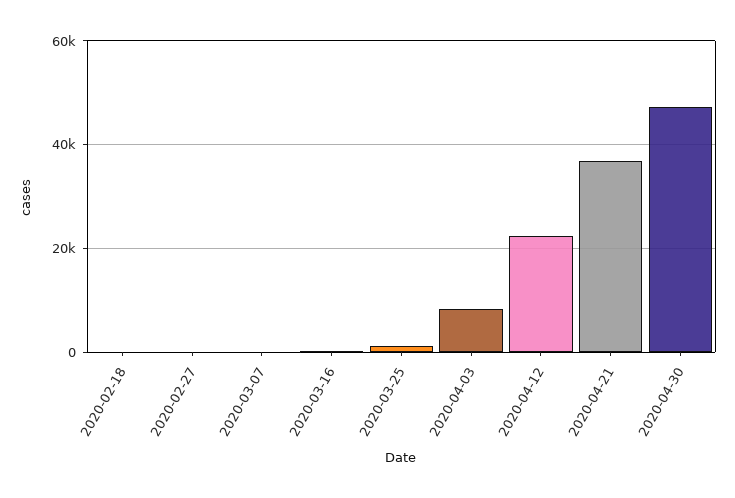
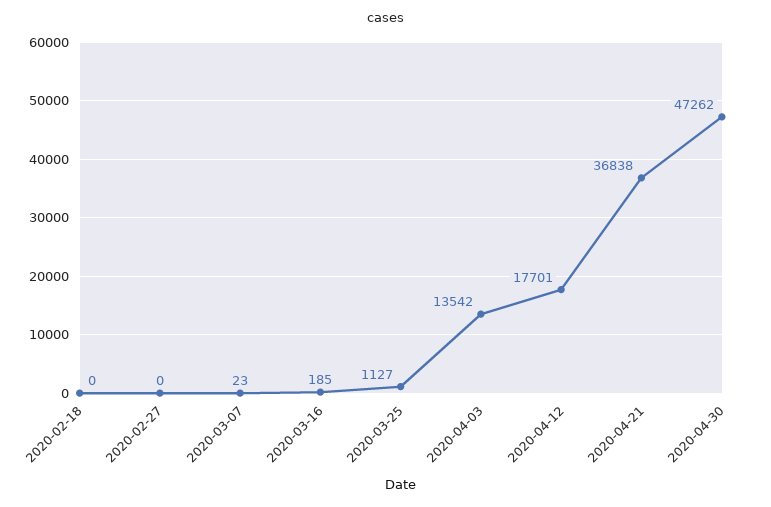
  {
    "2020-02-18": 0,
    "2020-02-27": 0,
    "2020-03-07": 23,
    "2020-03-16": 185,
    "2020-03-25": 1127,
-   "2020-04-03": 8000,
+   "2020-04-03": 13542,
-   "2020-04-12": 22000,
+   "2020-04-12": 17701,
    "2020-04-21": 36838,
    "2020-04-30": 47262
  }

